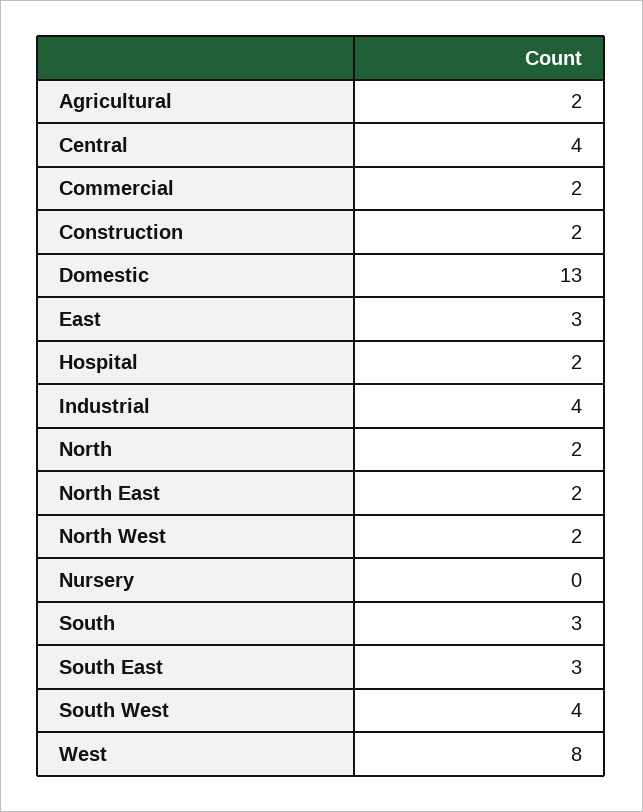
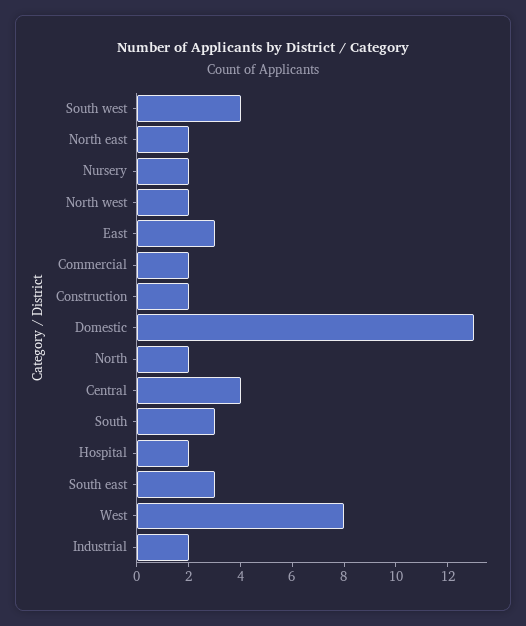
  {
-   "Agricultural": 2,
    "Central": 4,
    "Commercial": 2,
    "Construction": 2,
    "Domestic": 13,
    "East": 3,
    "Hospital": 2,
-   "Industrial": 4,
+   "Industrial": 2,
    "North": 2,
    "North East": 2,
    "North West": 2,
-   "Nursery": 0,
+   "Nursery": 2,
    "South": 3,
    "South East": 3,
    "South West": 4,
    "West": 8
  }

